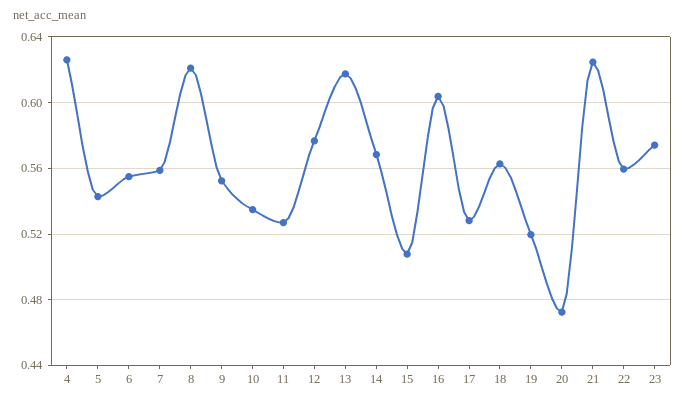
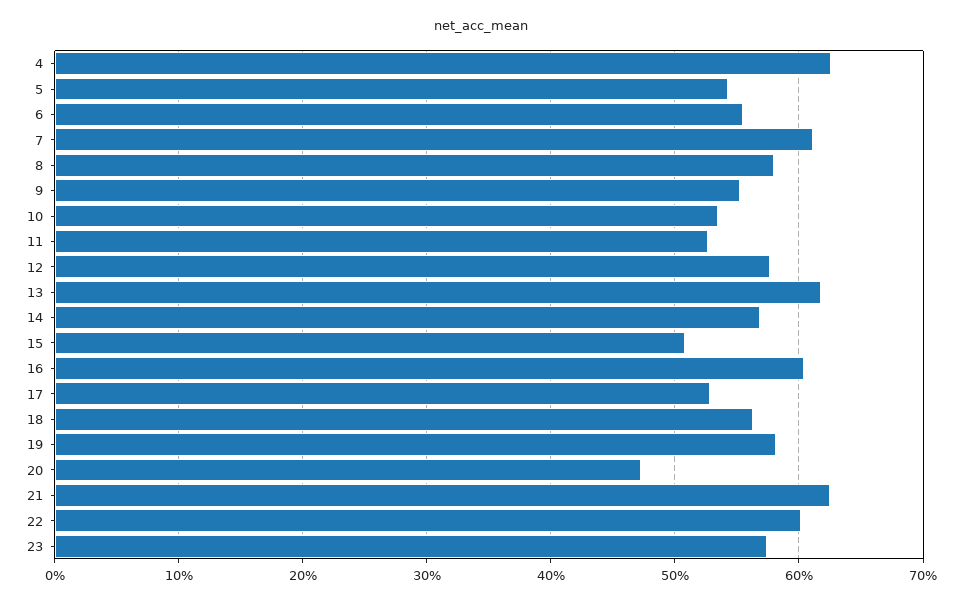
  {
    "4": 0.625,
    "5": 0.545,
    "6": 0.555,
-   "7": 0.56,
+   "7": 0.61,
-   "8": 0.62,
+   "8": 0.58,
    "9": 0.55,
    "10": 0.535,
    "11": 0.525,
    "12": 0.575,
    "13": 0.62,
    "14": 0.57,
    "15": 0.51,
    "16": 0.605,
    "17": 0.53,
    "18": 0.565,
-   "19": 0.52,
+   "19": 0.58,
    "20": 0.47,
    "21": 0.625,
-   "22": 0.56,
+   "22": 0.6,
    "23": 0.575
  }

